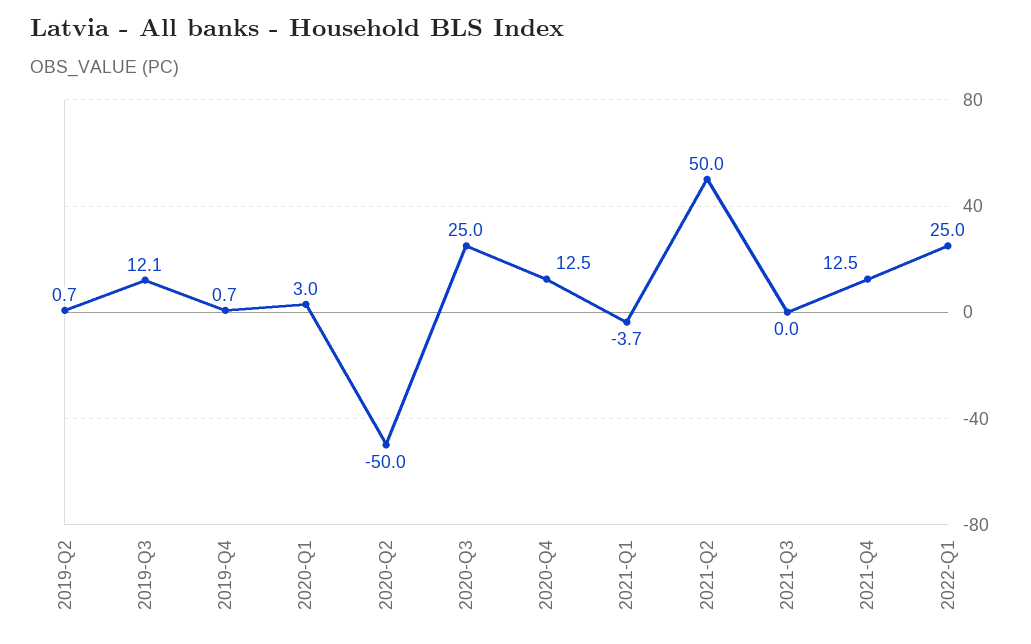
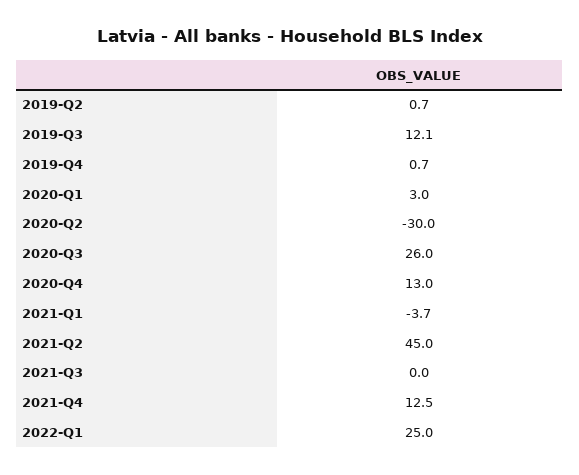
  {
    "2019-Q2": 0.7,
    "2019-Q3": 12.1,
    "2019-Q4": 0.7,
    "2020-Q1": 3,
-   "2020-Q2": -50,
+   "2020-Q2": -30,
-   "2020-Q3": 25,
+   "2020-Q3": 26,
-   "2020-Q4": 12.5,
+   "2020-Q4": 13,
    "2021-Q1": -3.7,
-   "2021-Q2": 50,
+   "2021-Q2": 45,
    "2021-Q3": 0,
    "2021-Q4": 12.5,
    "2022-Q1": 25
  }

